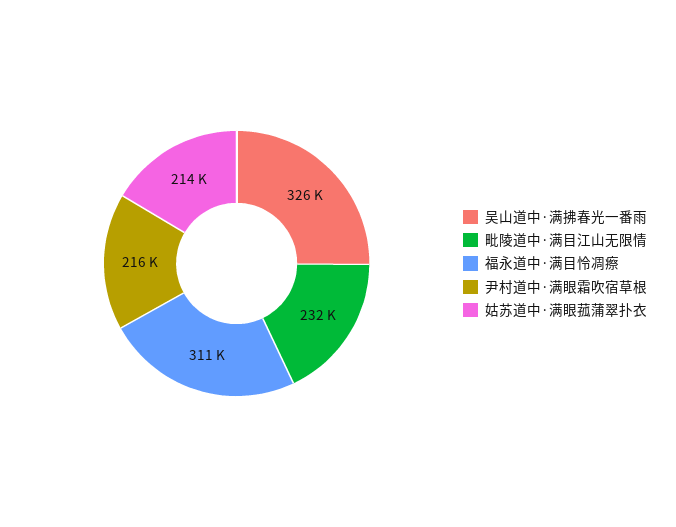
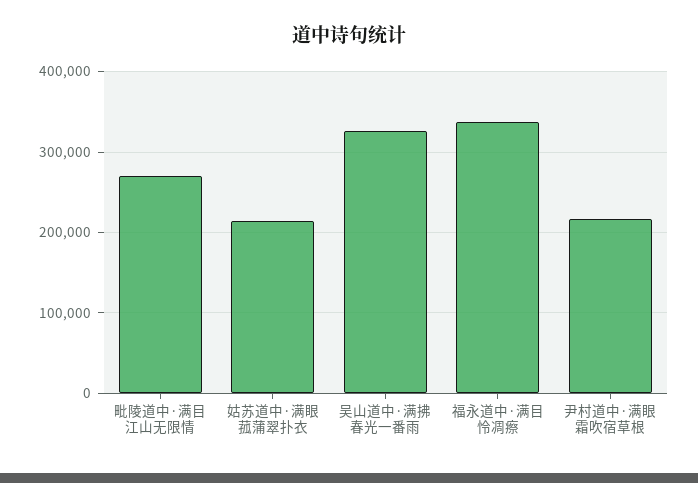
  {
    "吴山道中·满拂春光一番雨": 326000,
-   "毗陵道中·满目江山无限情": 232000,
+   "毗陵道中·满目江山无限情": 270000,
-   "福永道中·满目怜凋瘵": 311000,
+   "福永道中·满目怜凋瘵": 340000,
    "尹村道中·满眼霜吹宿草根": 216000,
    "姑苏道中·满眼菰蒲翠扑衣": 214000
  }

